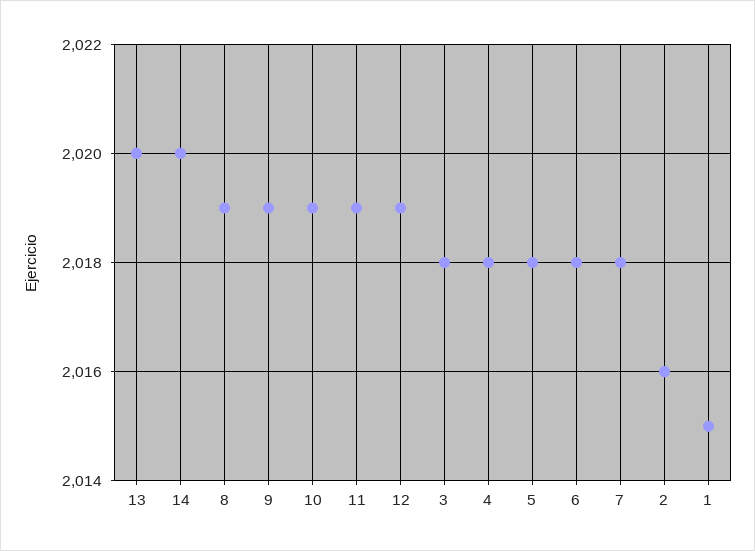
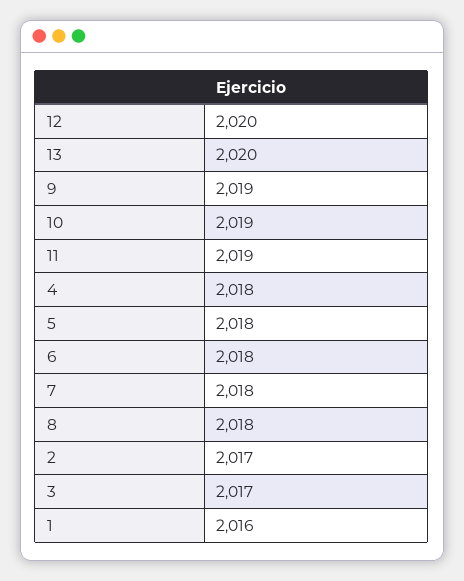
  {
    "13": 2020,
-   "14": 2020,
-   "8": 2019,
+   "8": 2018,
    "9": 2019,
    "10": 2019,
    "11": 2019,
-   "12": 2019,
+   "12": 2020,
-   "3": 2018,
+   "3": 2017,
    "4": 2018,
    "5": 2018,
    "6": 2018,
    "7": 2018,
-   "2": 2016,
+   "2": 2017,
-   "1": 2015
+   "1": 2016
  }

